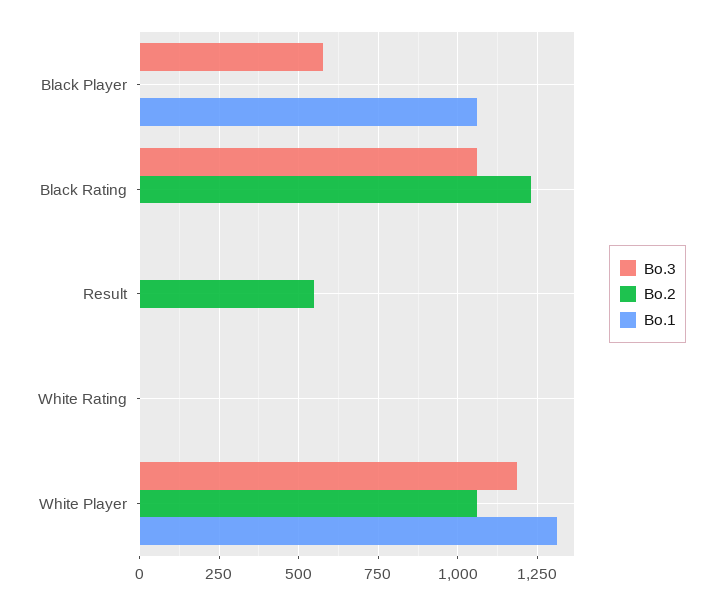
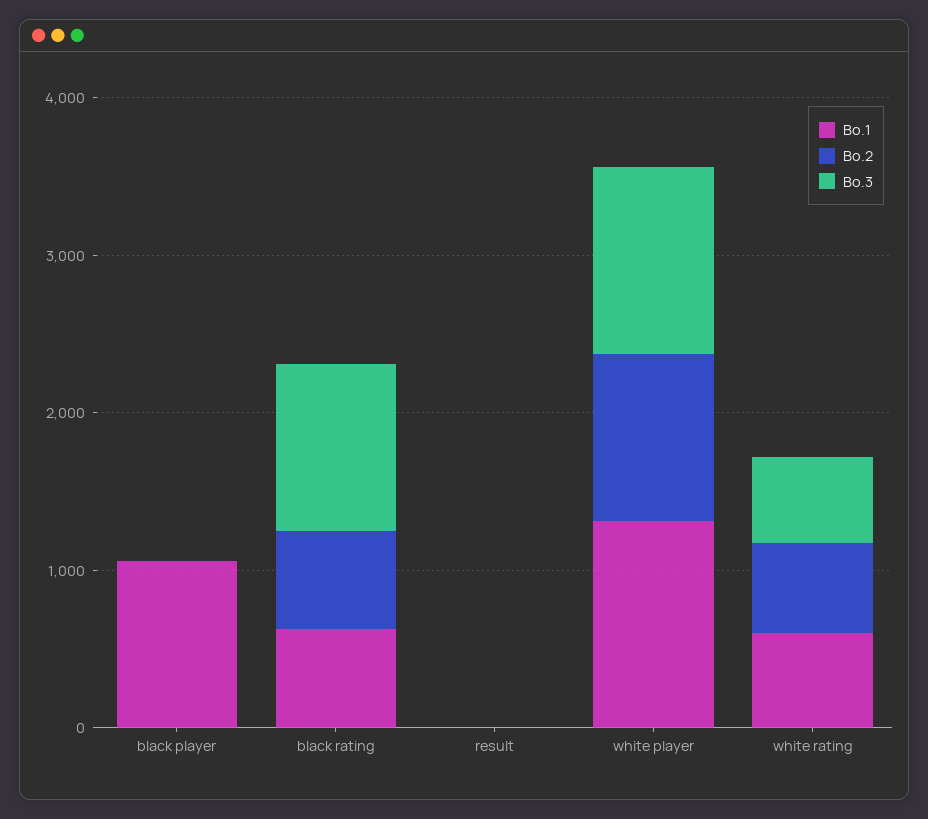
  {
    "Bo.3": {
-     "Black Player": 575,
+     "Black Player": 0,
      "Black Rating": 1050,
      "Result": 0,
-     "White Rating": 0,
+     "White Rating": 600,
      "White Player": 1175
    },
    "Bo.2": {
      "Black Player": 0,
-     "Black Rating": 1225,
+     "Black Rating": 600,
-     "Result": 550,
+     "Result": 0,
-     "White Rating": 0,
+     "White Rating": 600,
      "White Player": 1050
    },
    "Bo.1": {
      "Black Player": 1050,
-     "Black Rating": 0,
+     "Black Rating": 600,
      "Result": 0,
-     "White Rating": 0,
+     "White Rating": 600,
      "White Player": 1300
    }
  }

